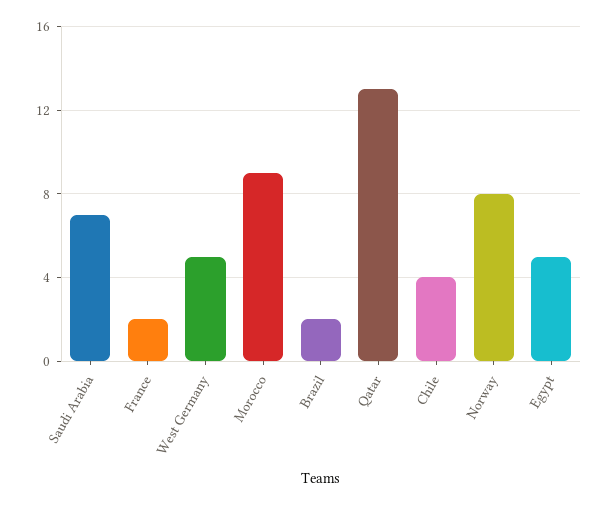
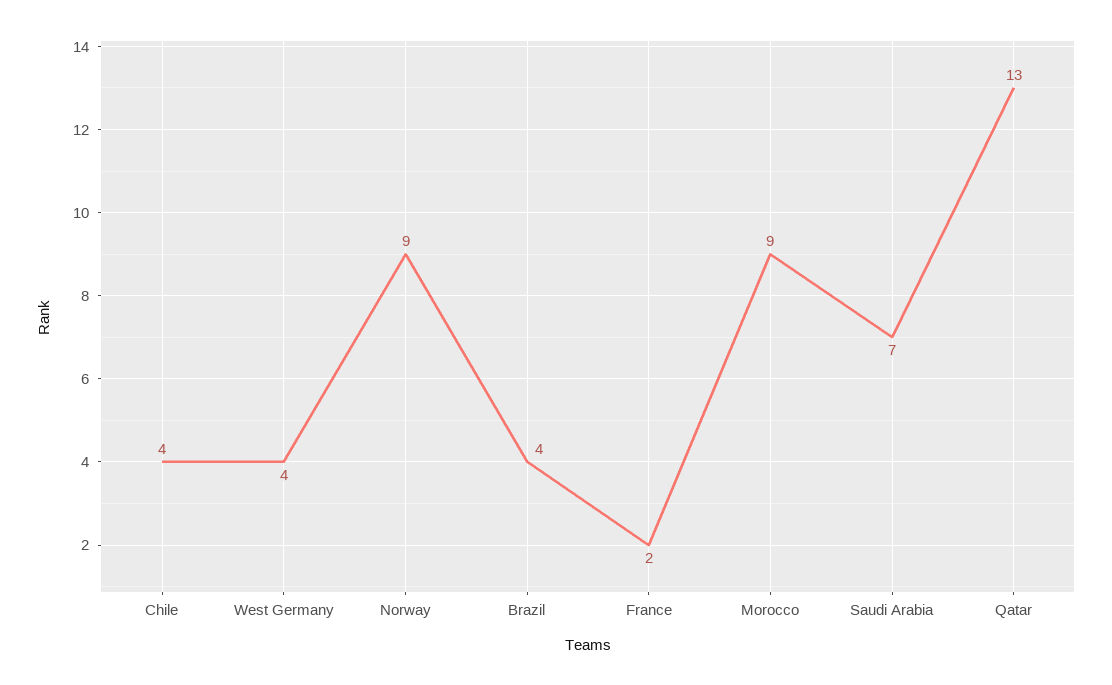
  {
    "Saudi Arabia": 7,
    "France": 2,
-   "West Germany": 5,
+   "West Germany": 4,
    "Morocco": 9,
-   "Brazil": 2,
+   "Brazil": 4,
    "Qatar": 13,
    "Chile": 4,
-   "Norway": 8,
+   "Norway": 9
-   "Egypt": 5
  }

